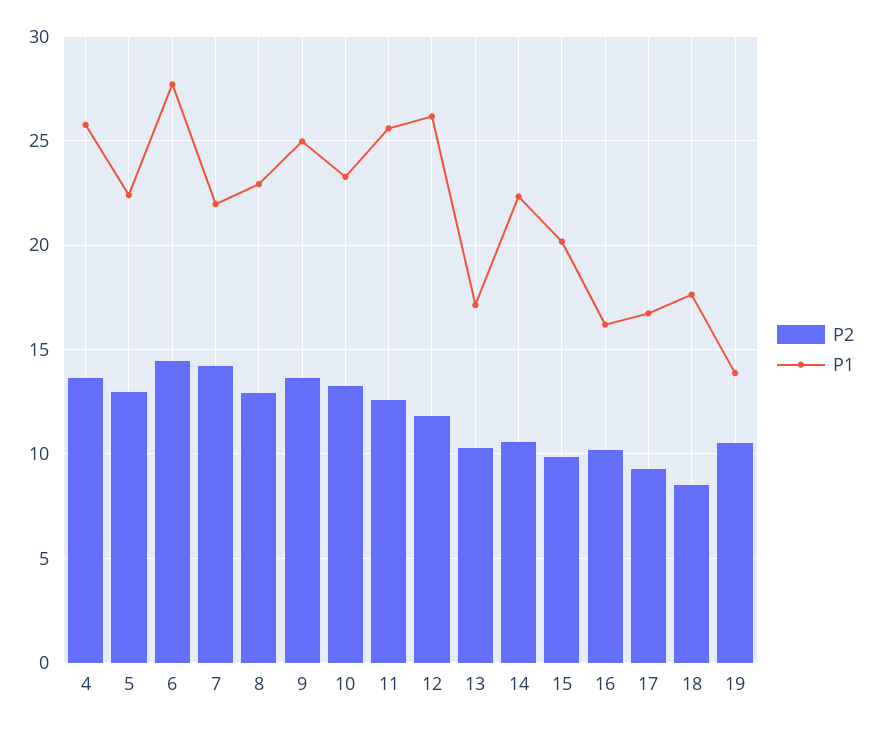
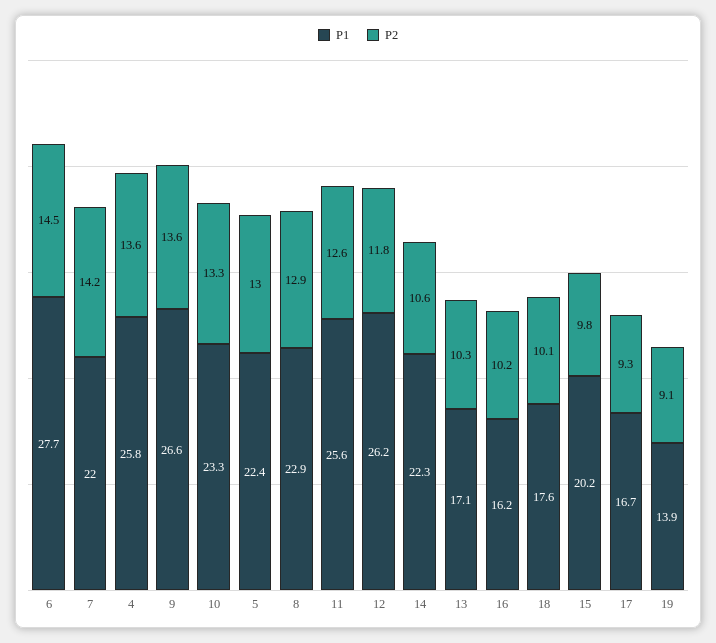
  {
    "P2": {
      "4": 13.6,
      "5": 13,
      "6": 14.5,
      "7": 14.2,
      "8": 12.9,
      "9": 13.6,
      "10": 13.3,
      "11": 12.6,
      "12": 11.8,
      "13": 10.3,
      "14": 10.6,
      "15": 9.8,
      "16": 10.2,
      "17": 9.3,
-     "18": 8.5,
+     "18": 10.1,
-     "19": 10.5
+     "19": 9.1
    },
    "P1": {
      "4": 25.8,
      "5": 22.4,
      "6": 27.7,
      "7": 22,
      "8": 22.9,
-     "9": 25,
+     "9": 26.6,
      "10": 23.3,
      "11": 25.6,
      "12": 26.2,
      "13": 17.1,
      "14": 22.3,
      "15": 20.2,
      "16": 16.2,
      "17": 16.7,
      "18": 17.6,
      "19": 13.9
    }
  }

